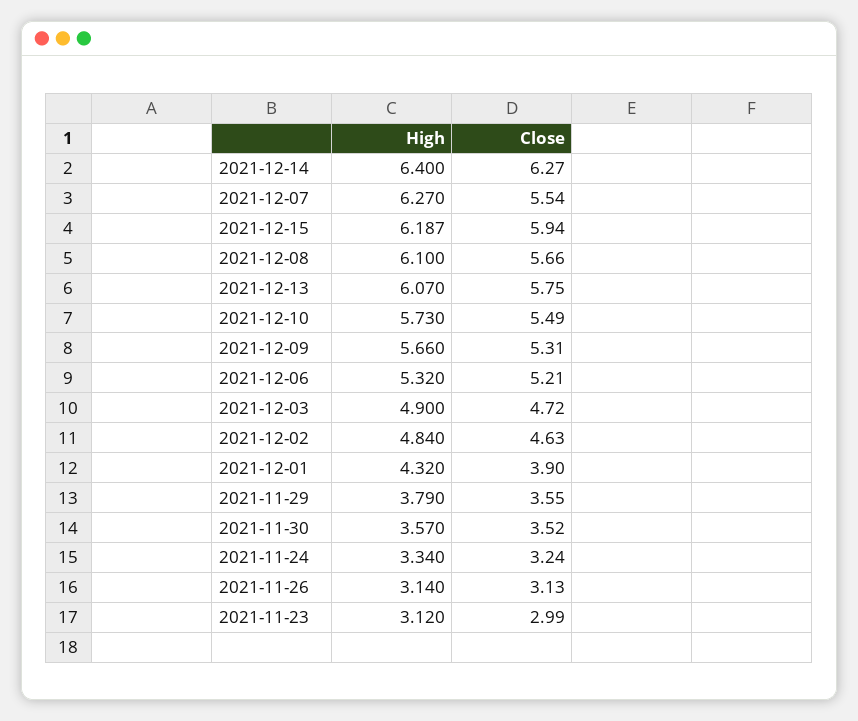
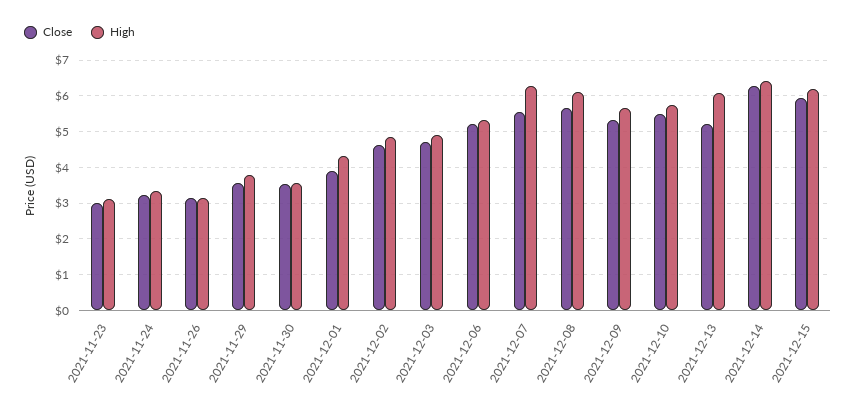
  {
    "High": {
      "2021-12-14": 6.4,
      "2021-12-07": 6.27,
      "2021-12-15": 6.187,
      "2021-12-08": 6.1,
      "2021-12-13": 6.07,
      "2021-12-10": 5.73,
      "2021-12-09": 5.66,
      "2021-12-06": 5.32,
      "2021-12-03": 4.9,
      "2021-12-02": 4.84,
      "2021-12-01": 4.32,
      "2021-11-29": 3.79,
      "2021-11-30": 3.57,
      "2021-11-24": 3.34,
      "2021-11-26": 3.14,
      "2021-11-23": 3.12
    },
    "Close": {
      "2021-12-14": 6.27,
      "2021-12-07": 5.54,
      "2021-12-15": 5.94,
      "2021-12-08": 5.66,
-     "2021-12-13": 5.75,
+     "2021-12-13": 5.2,
      "2021-12-10": 5.49,
      "2021-12-09": 5.31,
      "2021-12-06": 5.21,
      "2021-12-03": 4.72,
      "2021-12-02": 4.63,
      "2021-12-01": 3.9,
      "2021-11-29": 3.55,
      "2021-11-30": 3.52,
      "2021-11-24": 3.24,
      "2021-11-26": 3.13,
      "2021-11-23": 2.99
    }
  }

